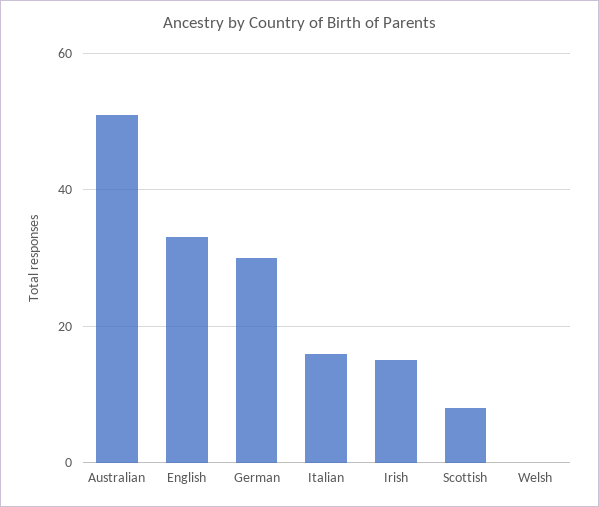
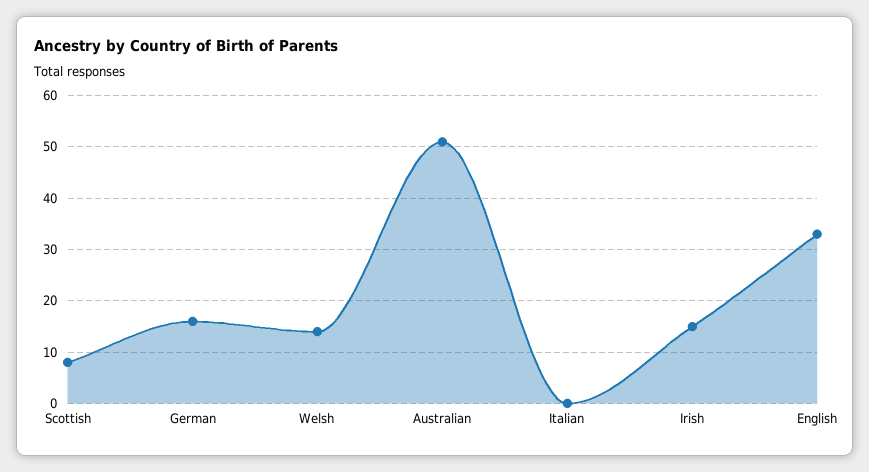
  {
    "Australian": 50,
    "English": 35,
-   "German": 30,
+   "German": 15,
-   "Italian": 15,
+   "Italian": 0,
    "Irish": 15,
    "Scottish": 10,
-   "Welsh": 0
+   "Welsh": 15
  }

